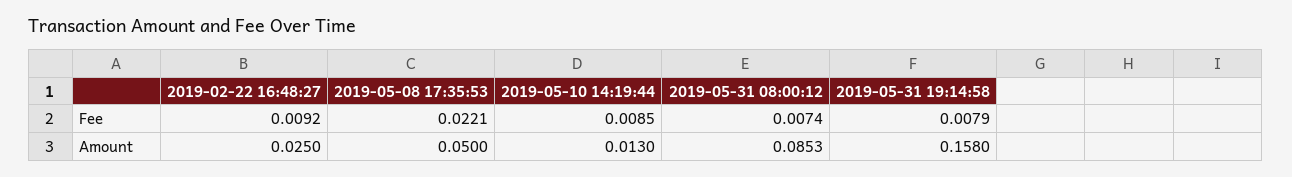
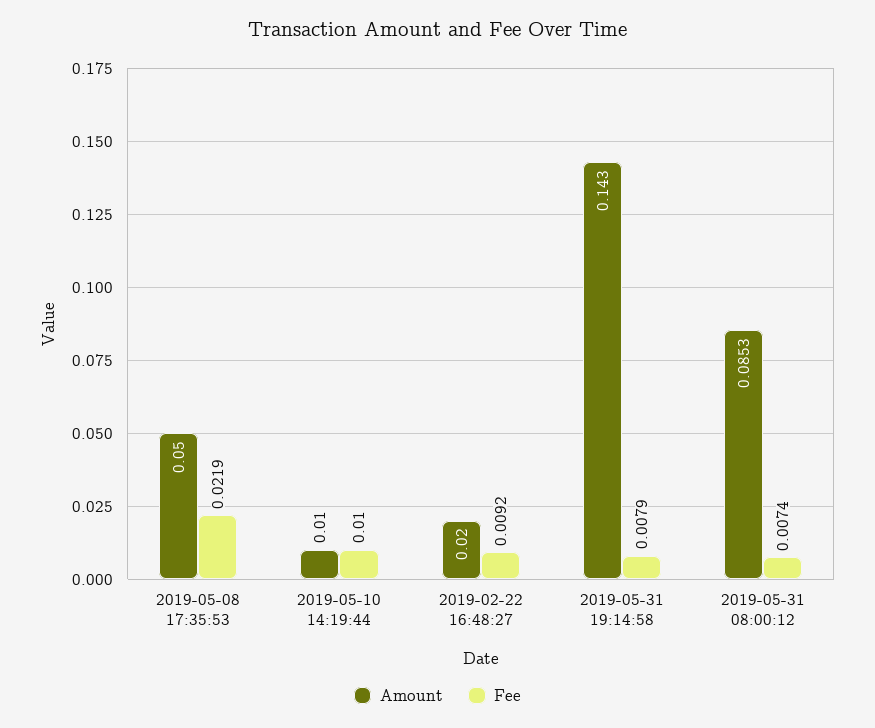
  {
    "Fee": {
      "2019-02-22 16:48:27": 0.0092,
-     "2019-05-08 17:35:53": 0.0221,
+     "2019-05-08 17:35:53": 0.0219,
-     "2019-05-10 14:19:44": 0.0085,
+     "2019-05-10 14:19:44": 0.01,
      "2019-05-31 08:00:12": 0.0074,
      "2019-05-31 19:14:58": 0.0079
    },
    "Amount": {
-     "2019-02-22 16:48:27": 0.025,
+     "2019-02-22 16:48:27": 0.02,
      "2019-05-08 17:35:53": 0.05,
-     "2019-05-10 14:19:44": 0.013,
+     "2019-05-10 14:19:44": 0.01,
      "2019-05-31 08:00:12": 0.0853,
-     "2019-05-31 19:14:58": 0.158
+     "2019-05-31 19:14:58": 0.143
    }
  }

